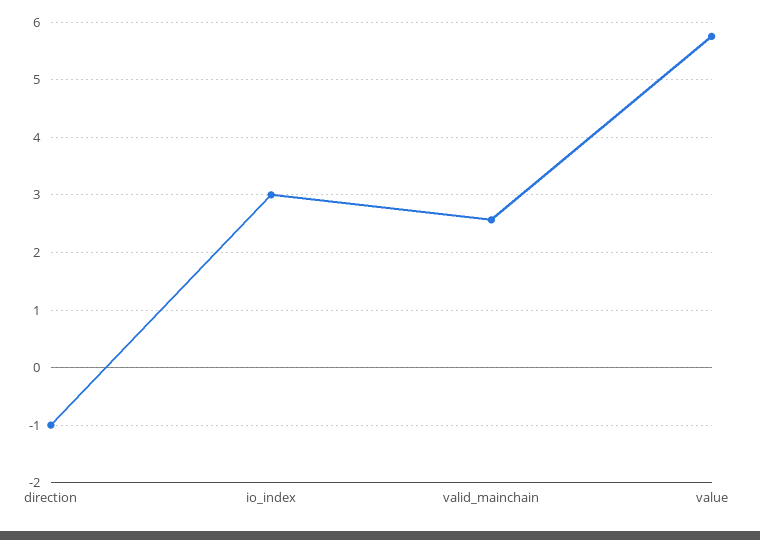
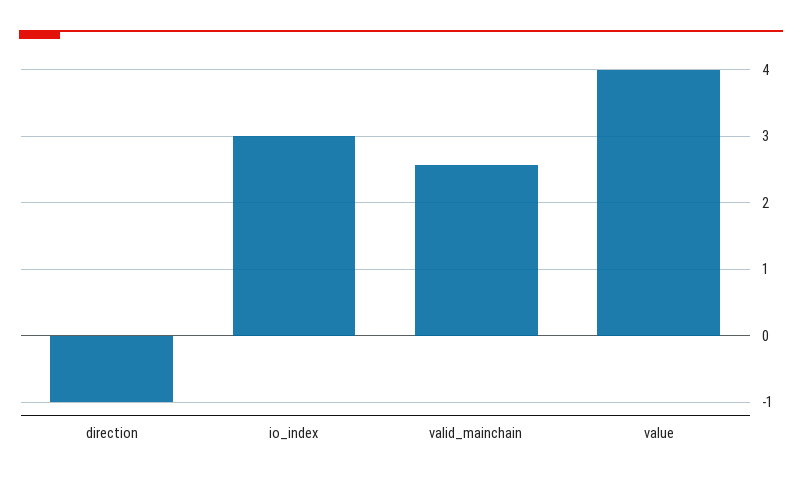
  {
    "direction": -1,
    "io_index": 3,
    "valid_mainchain": 2.6,
-   "value": 5.8
+   "value": 4
  }

